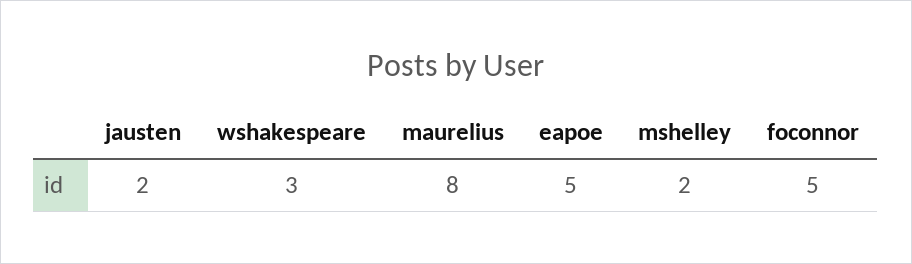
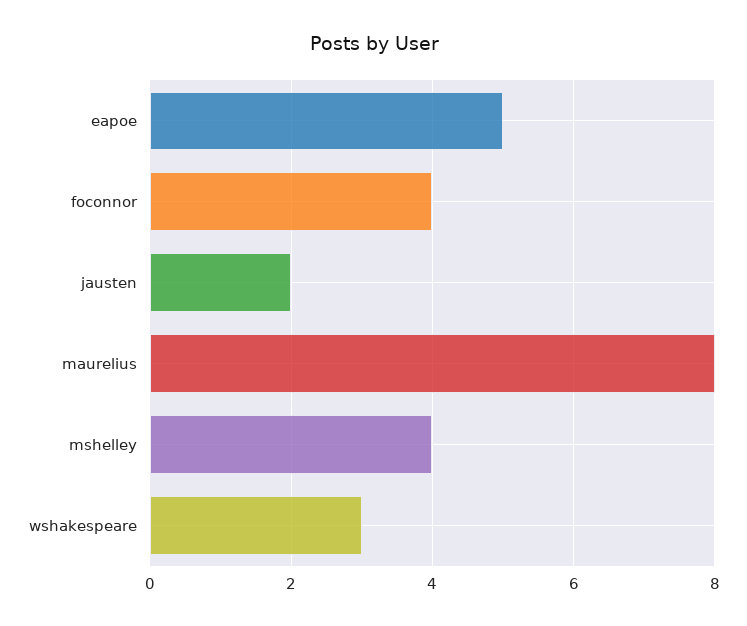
  {
    "jausten": 2,
    "wshakespeare": 3,
    "maurelius": 8,
    "eapoe": 5,
-   "mshelley": 2,
+   "mshelley": 4,
-   "foconnor": 5
+   "foconnor": 4
  }

